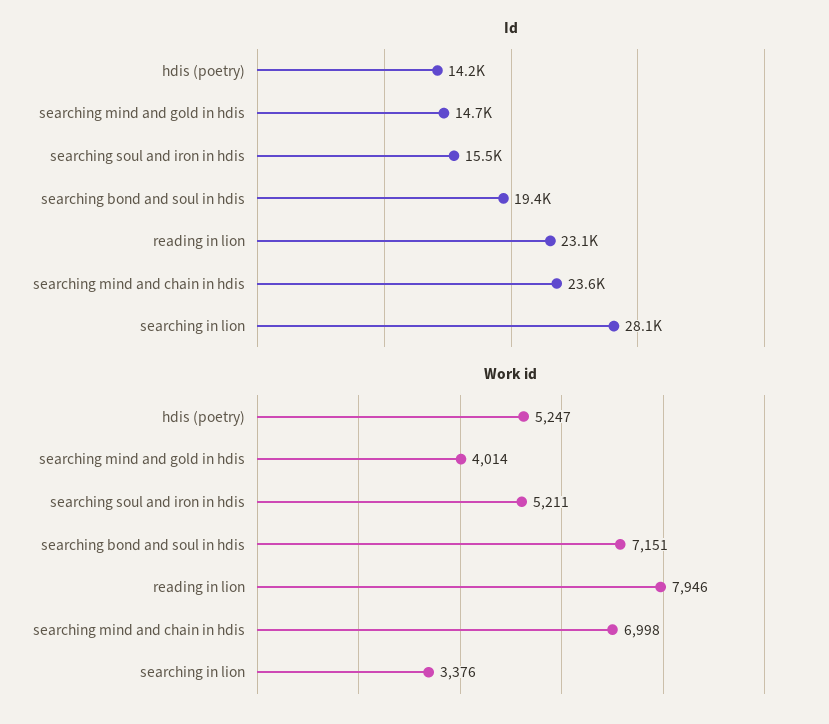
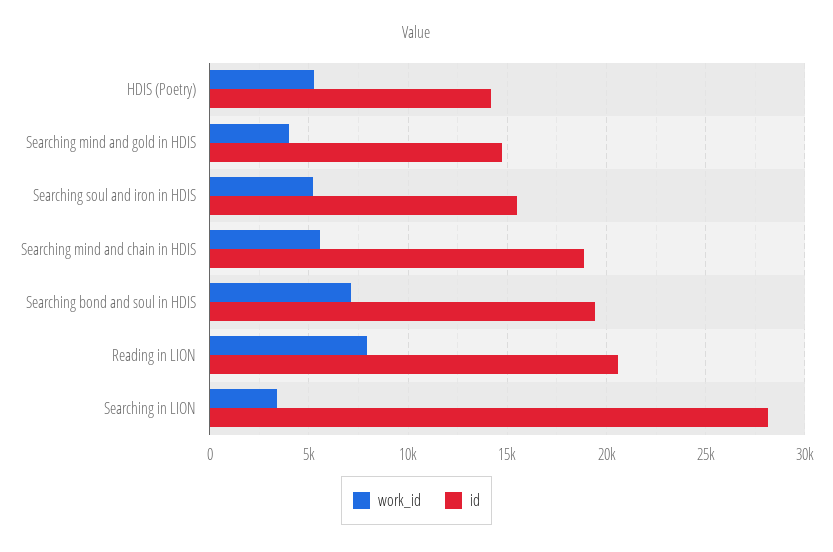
  {
    "Id": {
      "hdis (poetry)": 14200,
      "searching mind and gold in hdis": 14700,
      "searching soul and iron in hdis": 15500,
      "searching bond and soul in hdis": 19400,
-     "reading in lion": 23100,
+     "reading in lion": 20500,
-     "searching mind and chain in hdis": 23600,
+     "searching mind and chain in hdis": 19000,
      "searching in lion": 28100
    },
    "Work id": {
      "hdis (poetry)": 5247,
      "searching mind and gold in hdis": 4014,
      "searching soul and iron in hdis": 5211,
      "searching bond and soul in hdis": 7151,
      "reading in lion": 7946,
-     "searching mind and chain in hdis": 6998,
+     "searching mind and chain in hdis": 5500,
      "searching in lion": 3376
    }
  }

